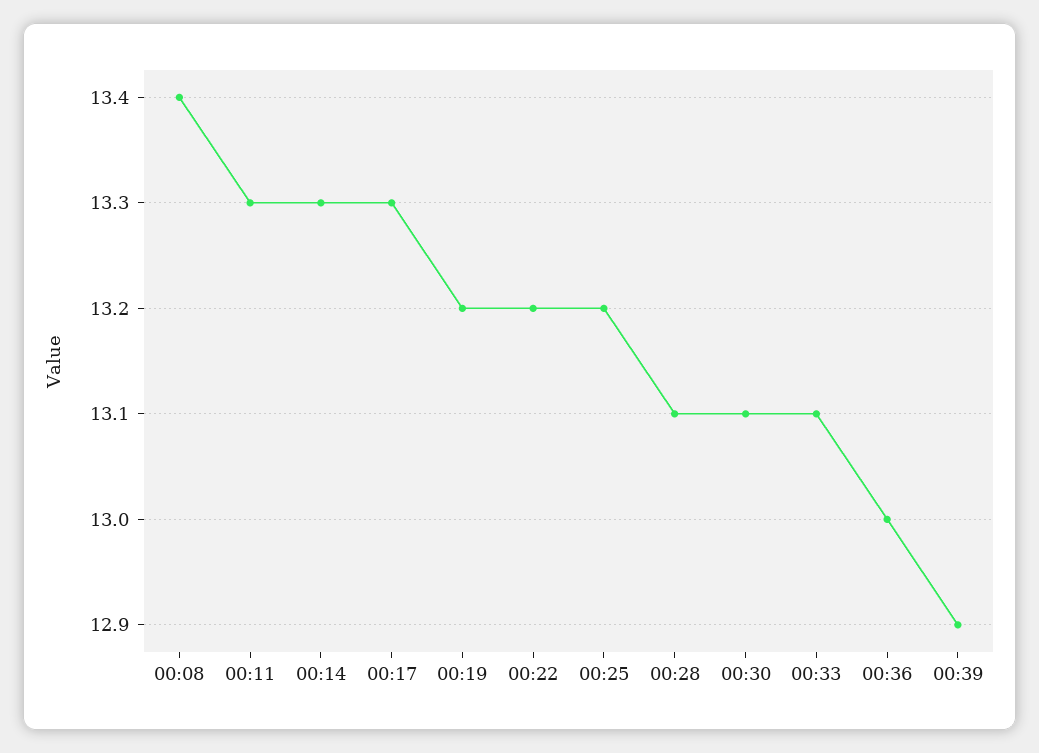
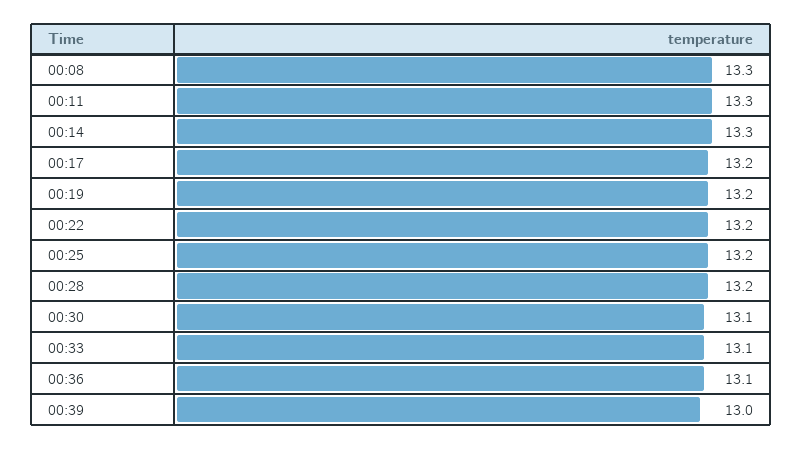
  {
-   "00:08": 13.4,
+   "00:08": 13.3,
    "00:11": 13.3,
    "00:14": 13.3,
-   "00:17": 13.3,
+   "00:17": 13.2,
    "00:19": 13.2,
    "00:22": 13.2,
    "00:25": 13.2,
-   "00:28": 13.1,
+   "00:28": 13.2,
    "00:30": 13.1,
    "00:33": 13.1,
-   "00:36": 13,
+   "00:36": 13.1,
-   "00:39": 12.9
+   "00:39": 13
  }

